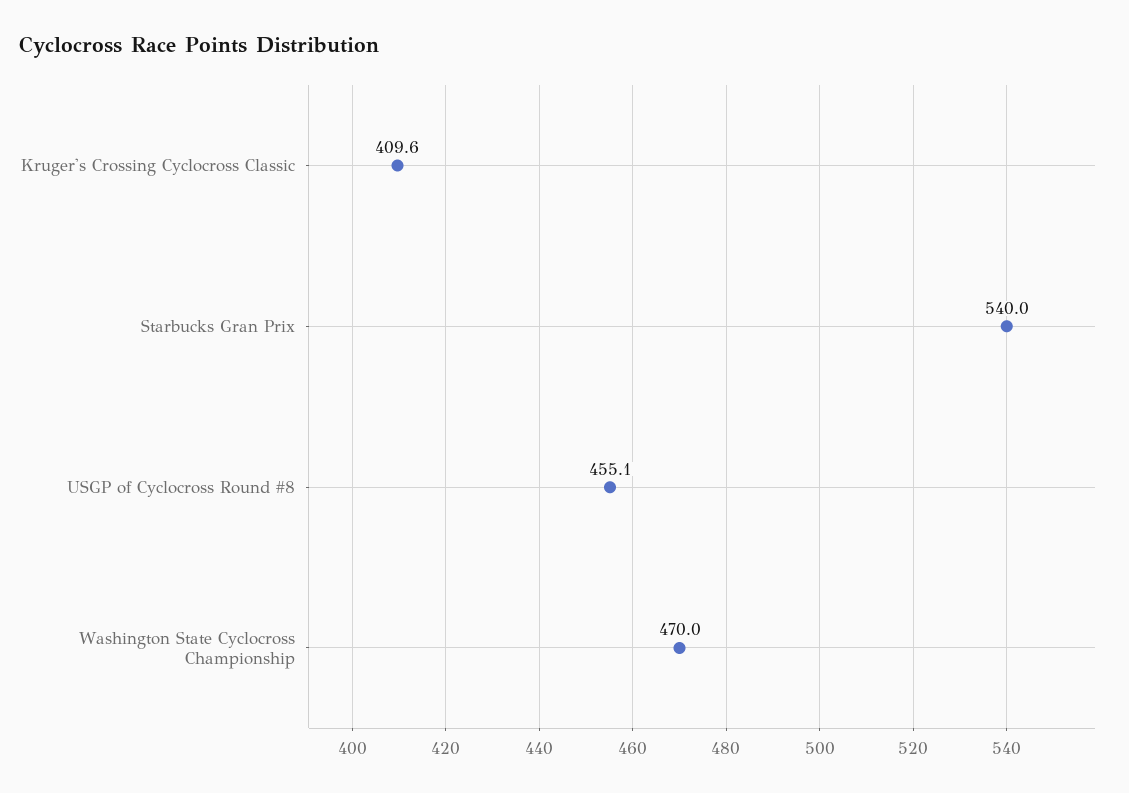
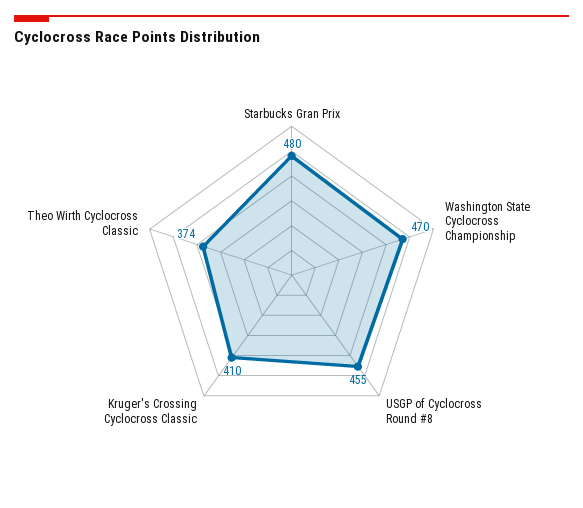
  {
    "Kruger's Crossing Cyclocross Classic": 409.6,
-   "Starbucks Gran Prix": 540,
+   "Starbucks Gran Prix": 480,
    "USGP of Cyclocross Round #8": 455.1,
-   "Washington State Cyclocross Championship": 470
+   "Washington State Cyclocross Championship": 470,
+   "Theo Wirth Cyclocross Classic": 374
  }

